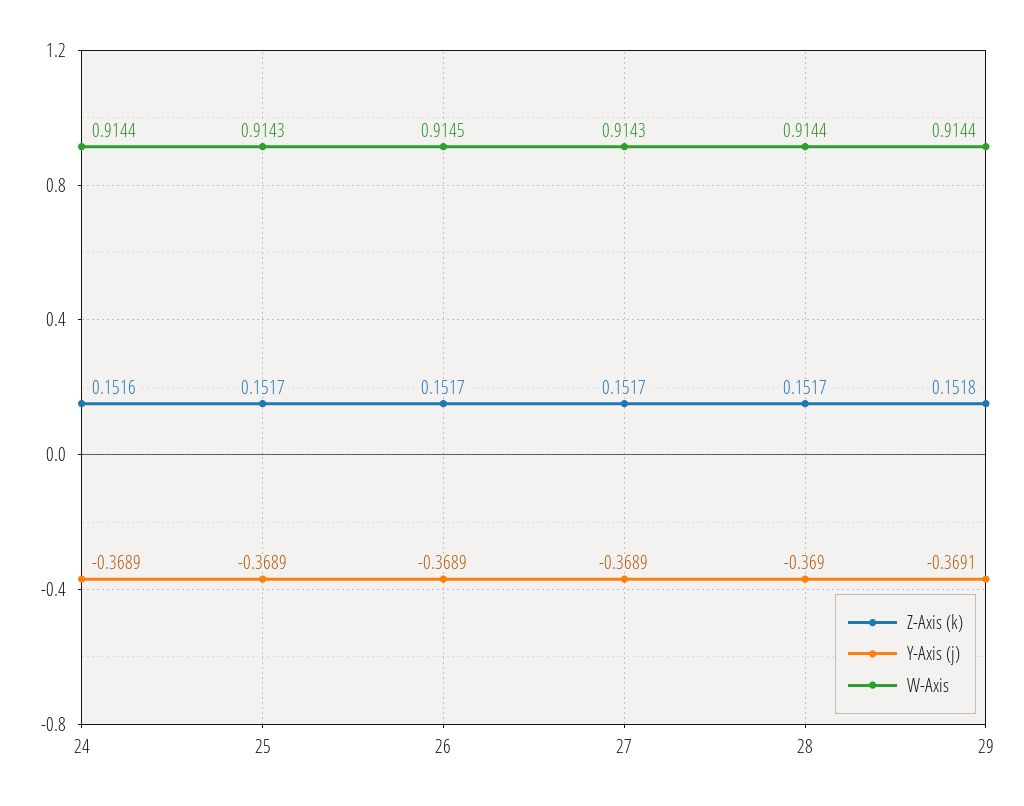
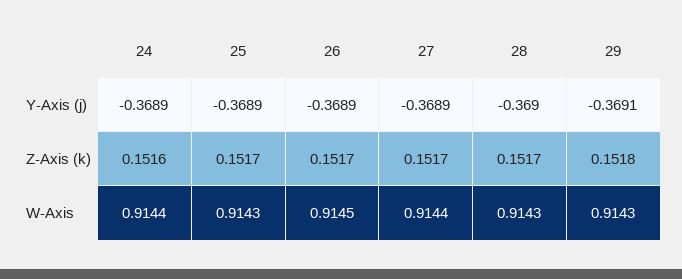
  {
    "Z-Axis (k)": {
      "24": 0.1516,
      "25": 0.1517,
      "26": 0.1517,
      "27": 0.1517,
      "28": 0.1517,
      "29": 0.1518
    },
    "Y-Axis (j)": {
      "24": -0.3689,
      "25": -0.3689,
      "26": -0.3689,
      "27": -0.3689,
      "28": -0.369,
      "29": -0.3691
    },
    "W-Axis": {
      "24": 0.9144,
      "25": 0.9143,
      "26": 0.9145,
-     "27": 0.9143,
+     "27": 0.9144,
-     "28": 0.9144,
+     "28": 0.9143,
-     "29": 0.9144
+     "29": 0.9143
    }
  }

